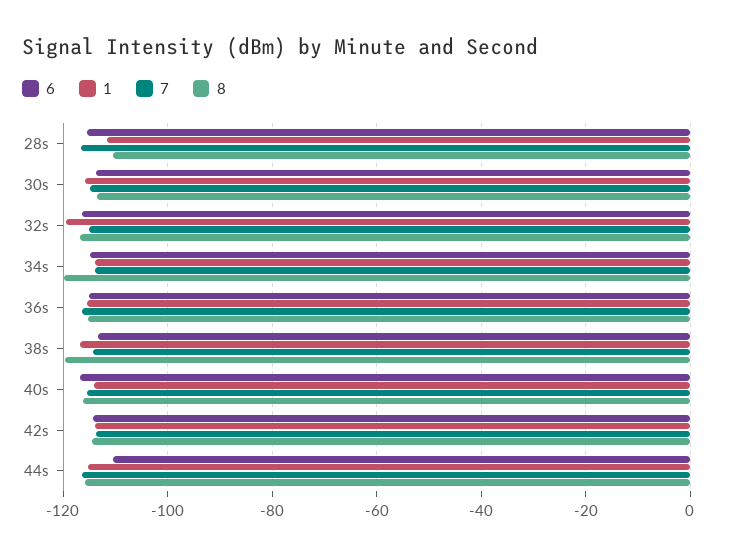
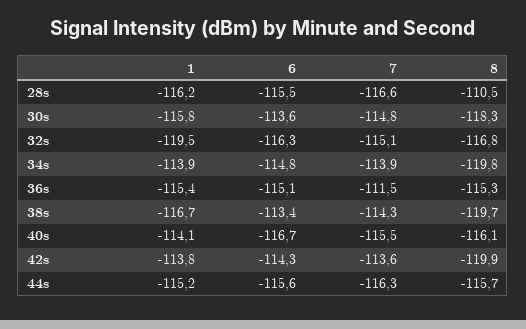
  {
    "6": {
      "28s": -115.5,
      "30s": -113.6,
      "32s": -116.3,
      "34s": -114.8,
      "36s": -115.1,
      "38s": -113.4,
      "40s": -116.7,
      "42s": -114.3,
-     "44s": -110
+     "44s": -115.6
    },
    "1": {
-     "28s": -112,
+     "28s": -116.2,
      "30s": -115.8,
      "32s": -119.5,
      "34s": -113.9,
      "36s": -115.4,
      "38s": -116.7,
      "40s": -114.1,
      "42s": -113.8,
      "44s": -115.2
    },
    "7": {
      "28s": -116.6,
      "30s": -114.8,
      "32s": -115.1,
      "34s": -113.9,
-     "36s": -116,
+     "36s": -111.5,
      "38s": -114.3,
      "40s": -115.5,
      "42s": -113.6,
      "44s": -116.3
    },
    "8": {
      "28s": -110.5,
-     "30s": -114,
+     "30s": -118.3,
      "32s": -116.8,
      "34s": -119.8,
      "36s": -115.3,
      "38s": -119.7,
      "40s": -116.1,
-     "42s": -114,
+     "42s": -119.9,
      "44s": -115.7
    }
  }

